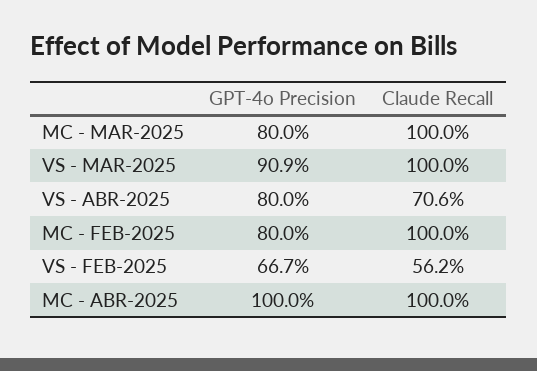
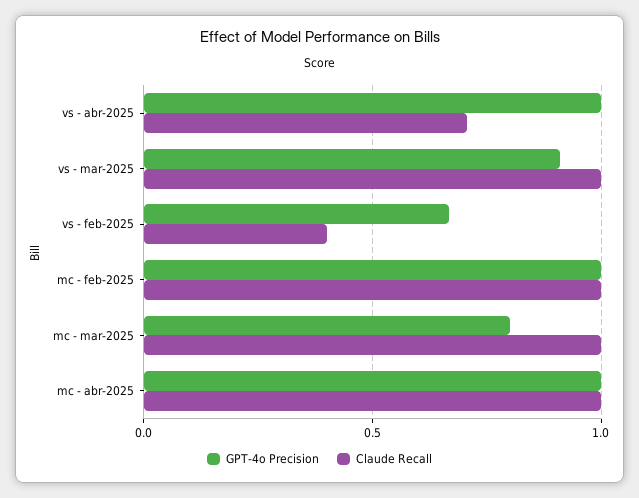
  {
    "GPT-4o Precision": {
      "MC - MAR-2025": 0.8,
      "VS - MAR-2025": 0.909,
-     "VS - ABR-2025": 0.8,
+     "VS - ABR-2025": 1,
-     "MC - FEB-2025": 0.8,
+     "MC - FEB-2025": 1,
      "VS - FEB-2025": 0.667,
      "MC - ABR-2025": 1
    },
    "Claude Recall": {
      "MC - MAR-2025": 1,
      "VS - MAR-2025": 1,
      "VS - ABR-2025": 0.706,
      "MC - FEB-2025": 1,
-     "VS - FEB-2025": 0.562,
+     "VS - FEB-2025": 0.4,
      "MC - ABR-2025": 1
    }
  }

